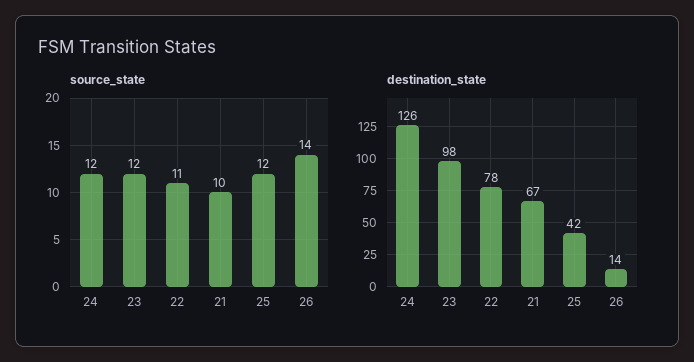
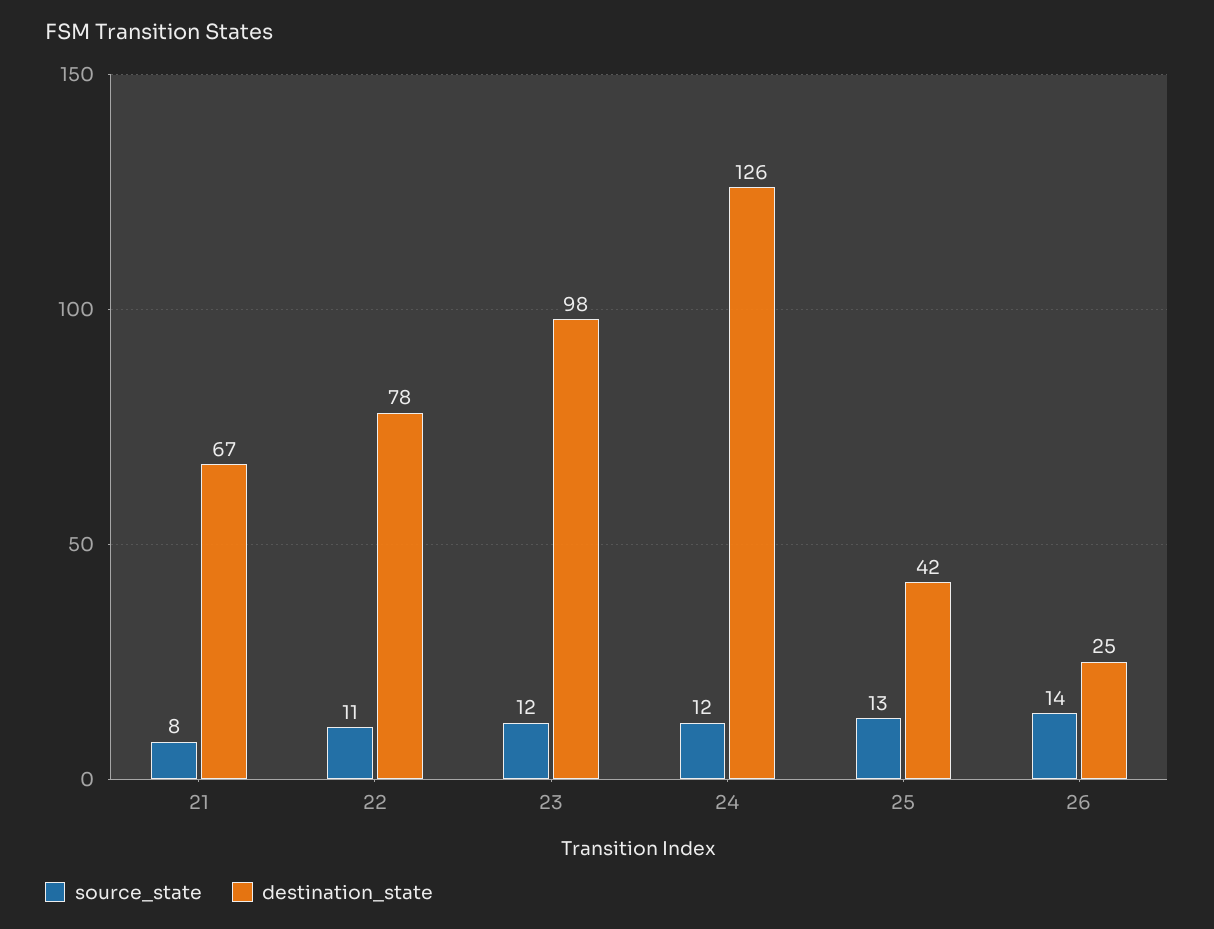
  {
    "source_state": {
      "24": 12,
      "23": 12,
      "22": 11,
-     "21": 10,
+     "21": 8,
-     "25": 12,
+     "25": 13,
      "26": 14
    },
    "destination_state": {
      "24": 126,
      "23": 98,
      "22": 78,
      "21": 67,
      "25": 42,
-     "26": 14
+     "26": 25
    }
  }

